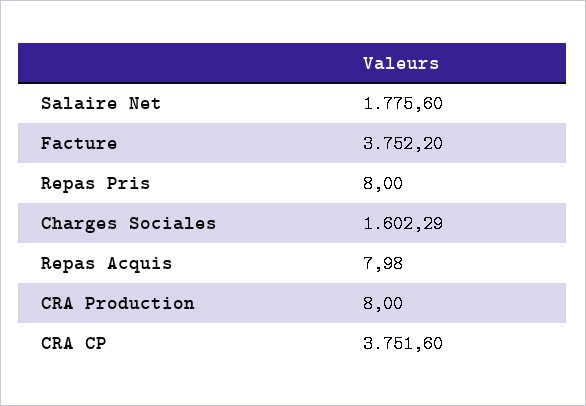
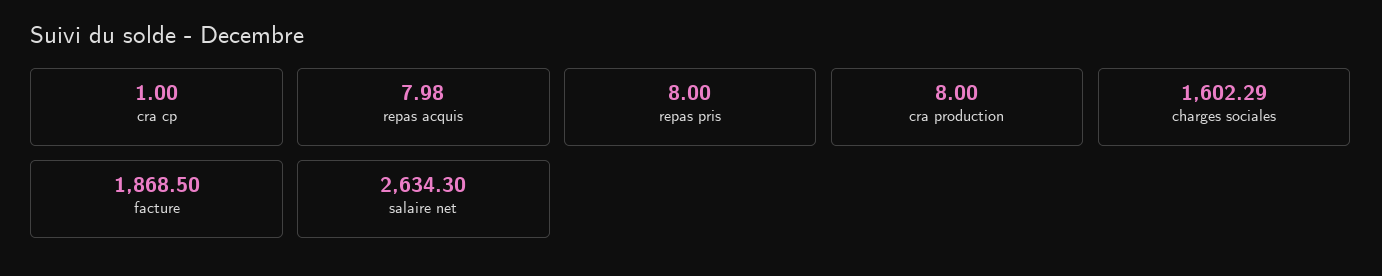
  {
-   "Salaire Net": 1775.6,
+   "Salaire Net": 2634.3,
-   "Facture": 3752.2,
+   "Facture": 1868.5,
    "Repas Pris": 8,
    "Charges Sociales": 1602.29,
    "Repas Acquis": 7.98,
    "CRA Production": 8,
-   "CRA CP": 3751.6
+   "CRA CP": 1
  }

